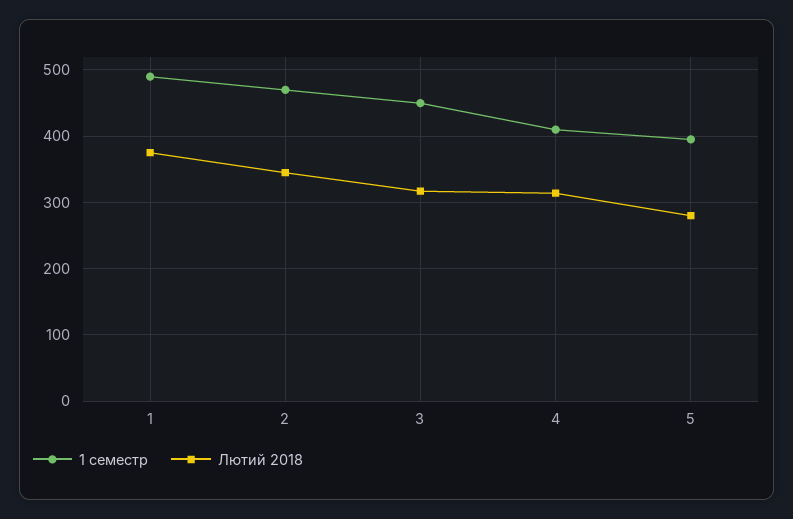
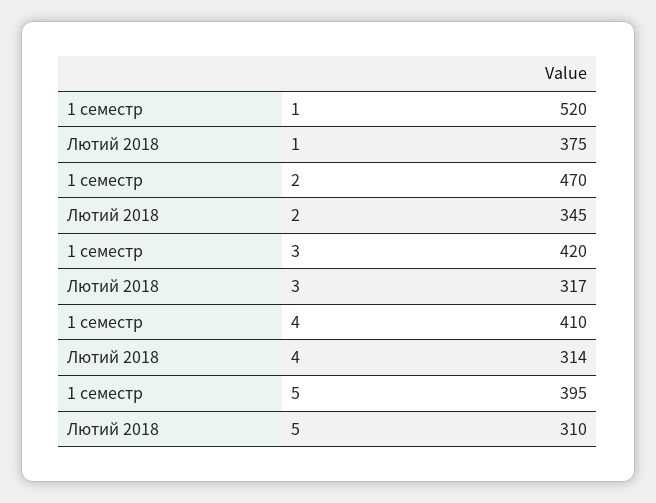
  {
    "1 семестр": {
-     "1": 490,
+     "1": 520,
      "2": 470,
-     "3": 450,
+     "3": 420,
      "4": 410,
      "5": 395
    },
    "Лютий 2018": {
      "1": 375,
      "2": 345,
      "3": 317,
      "4": 314,
-     "5": 280
+     "5": 310
    }
  }

